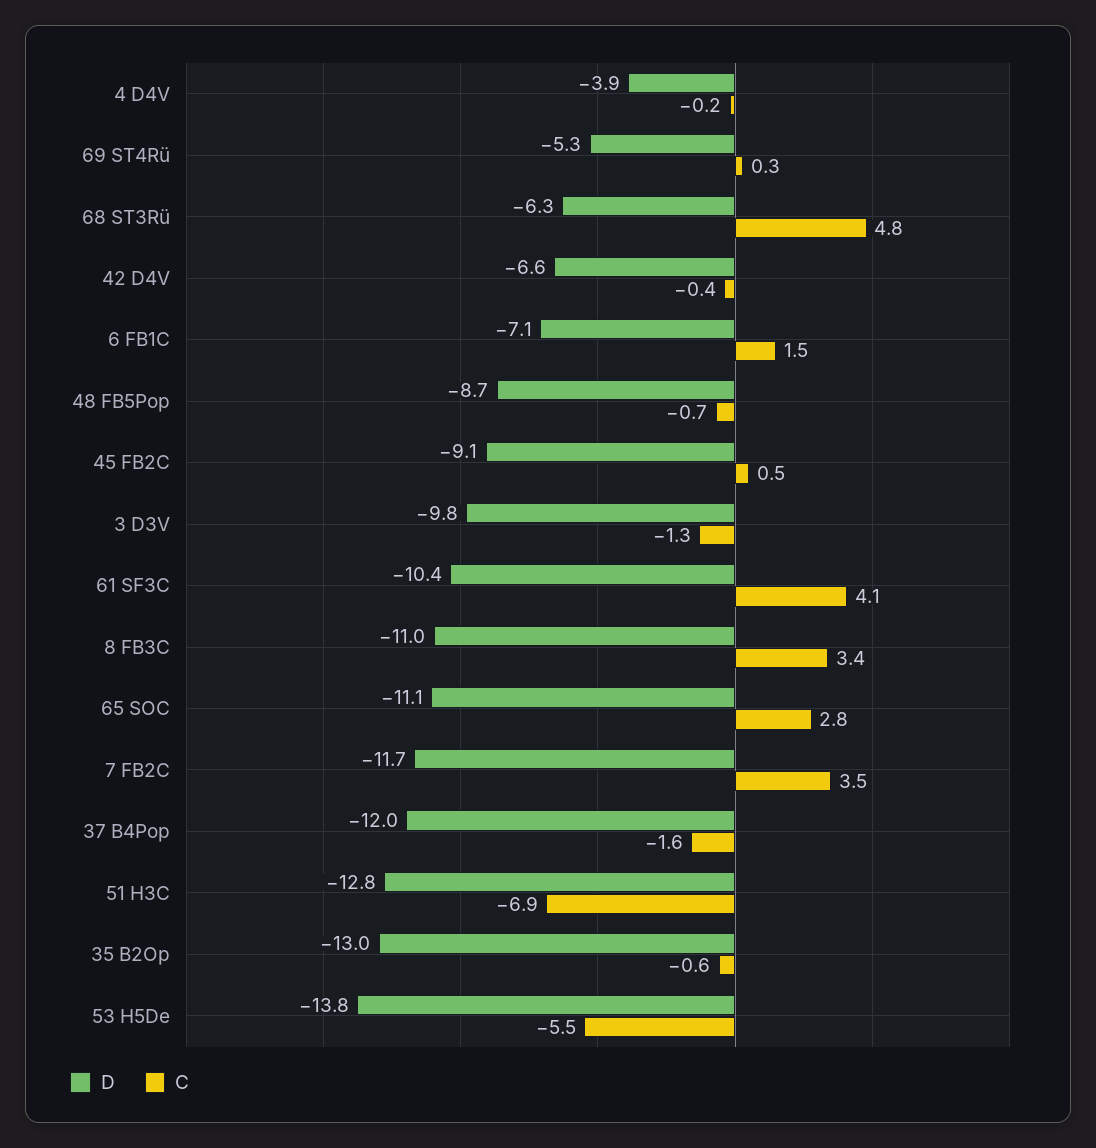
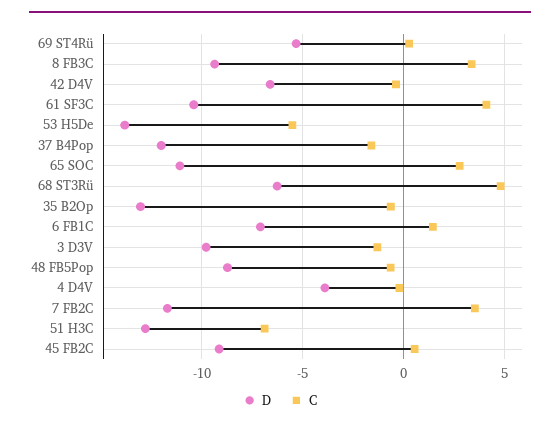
  {
    "D": {
      "4 D4V": -3.9,
      "69 ST4Rü": -5.3,
      "68 ST3Rü": -6.3,
      "42 D4V": -6.6,
      "6 FB1C": -7.1,
      "48 FB5Pop": -8.7,
      "45 FB2C": -9.1,
      "3 D3V": -9.8,
      "61 SF3C": -10.4,
-     "8 FB3C": -11,
+     "8 FB3C": -9.5,
      "65 SOC": -11.1,
      "7 FB2C": -11.7,
      "37 B4Pop": -12,
      "51 H3C": -12.8,
      "35 B2Op": -13,
      "53 H5De": -13.8
    },
    "C": {
      "4 D4V": -0.2,
      "69 ST4Rü": 0.3,
      "68 ST3Rü": 4.8,
      "42 D4V": -0.4,
      "6 FB1C": 1.5,
      "48 FB5Pop": -0.7,
      "45 FB2C": 0.5,
      "3 D3V": -1.3,
      "61 SF3C": 4.1,
      "8 FB3C": 3.4,
      "65 SOC": 2.8,
      "7 FB2C": 3.5,
      "37 B4Pop": -1.6,
      "51 H3C": -6.9,
      "35 B2Op": -0.6,
      "53 H5De": -5.5
    }
  }

